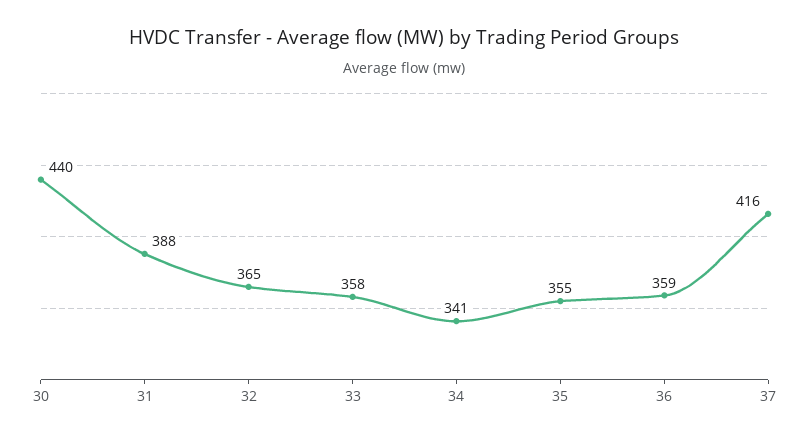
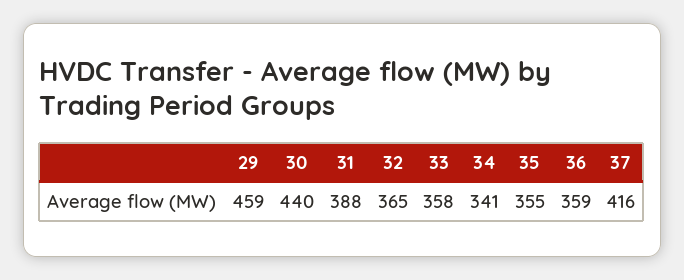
  {
    "30": 440,
    "31": 388,
    "32": 365,
    "33": 358,
    "34": 341,
    "35": 355,
    "36": 359,
-   "37": 416
+   "37": 416,
+   "29": 459
  }

